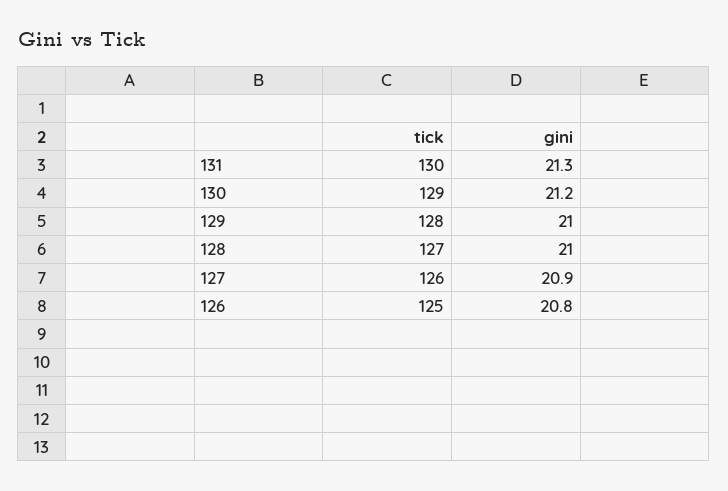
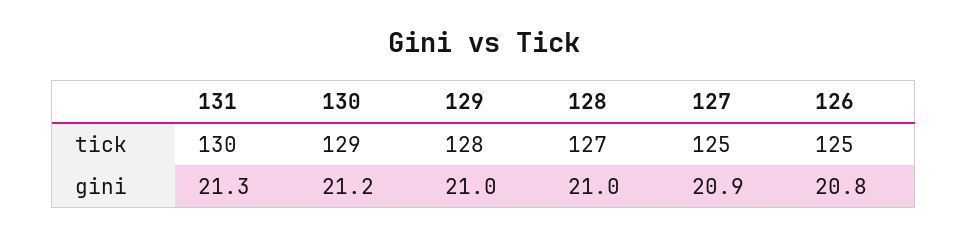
  {
    "tick": {
      "131": 130,
      "130": 129,
      "129": 128,
      "128": 127,
-     "127": 126,
+     "127": 125,
      "126": 125
    },
    "gini": {
      "131": 21.3,
      "130": 21.2,
      "129": 21,
      "128": 21,
      "127": 20.9,
      "126": 20.8
    }
  }

